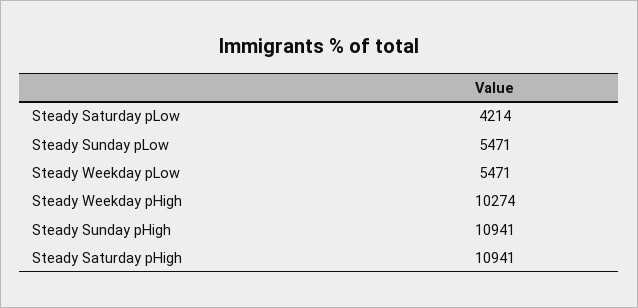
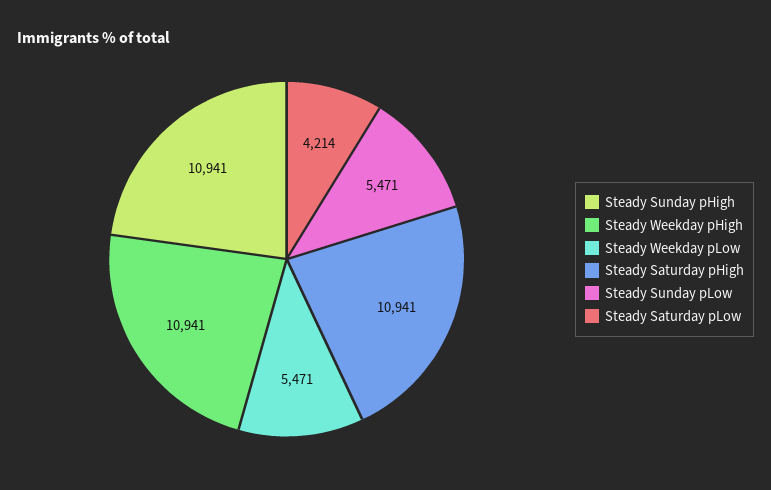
  {
    "Steady Saturday pLow": 4214,
    "Steady Sunday pLow": 5471,
    "Steady Weekday pLow": 5471,
-   "Steady Weekday pHigh": 10274,
+   "Steady Weekday pHigh": 10941,
    "Steady Sunday pHigh": 10941,
    "Steady Saturday pHigh": 10941
  }

